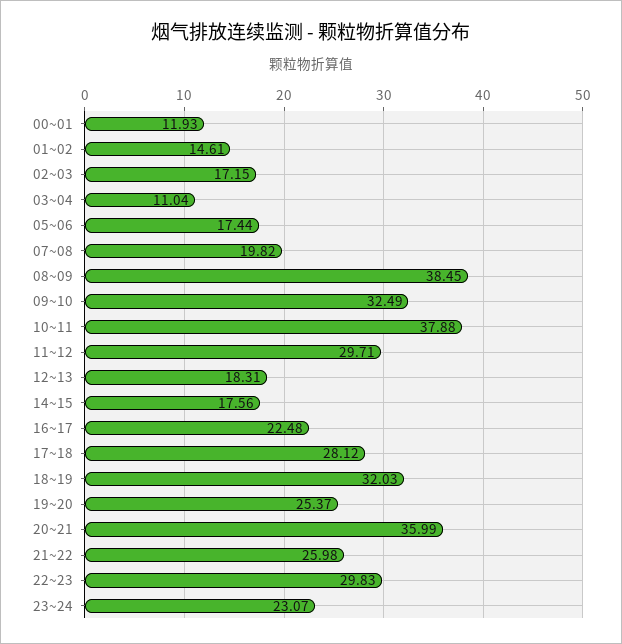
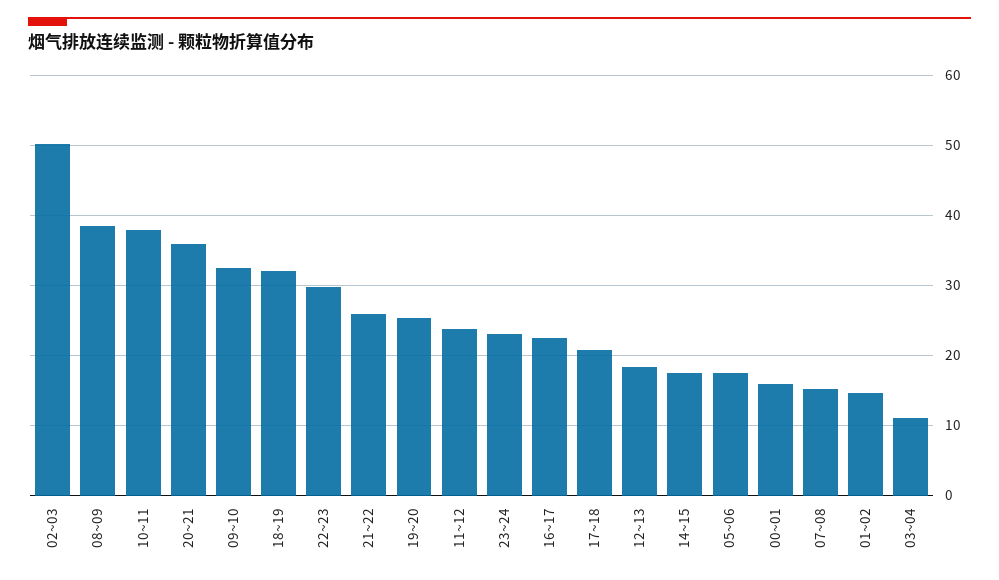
  {
-   "00~01": 11.93,
+   "00~01": 16,
    "01~02": 14.61,
-   "02~03": 17.15,
+   "02~03": 50,
    "03~04": 11.04,
    "05~06": 17.44,
-   "07~08": 19.82,
+   "07~08": 15,
    "08~09": 38.45,
    "09~10": 32.49,
    "10~11": 37.88,
-   "11~12": 29.71,
+   "11~12": 24,
    "12~13": 18.31,
    "14~15": 17.56,
    "16~17": 22.48,
-   "17~18": 28.12,
+   "17~18": 21,
    "18~19": 32.03,
    "19~20": 25.37,
    "20~21": 35.99,
    "21~22": 25.98,
    "22~23": 29.83,
    "23~24": 23.07
  }

